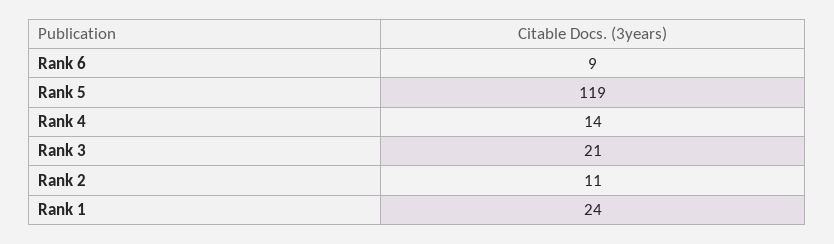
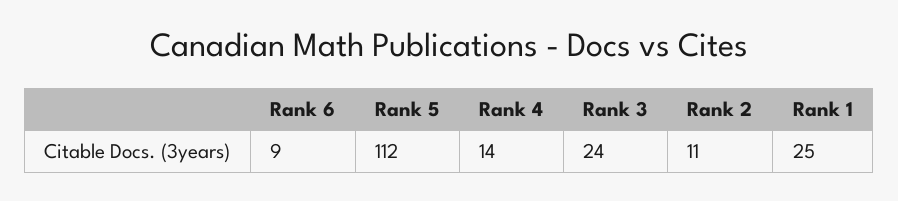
  {
    "Rank 6": 9,
-   "Rank 5": 119,
+   "Rank 5": 112,
    "Rank 4": 14,
-   "Rank 3": 21,
+   "Rank 3": 24,
    "Rank 2": 11,
-   "Rank 1": 24
+   "Rank 1": 25
  }

